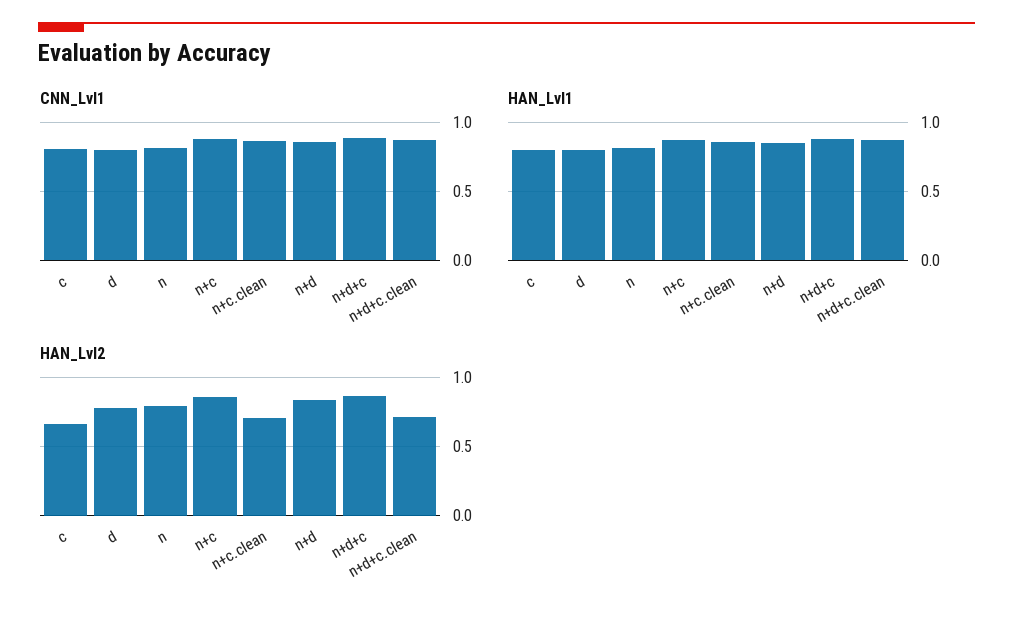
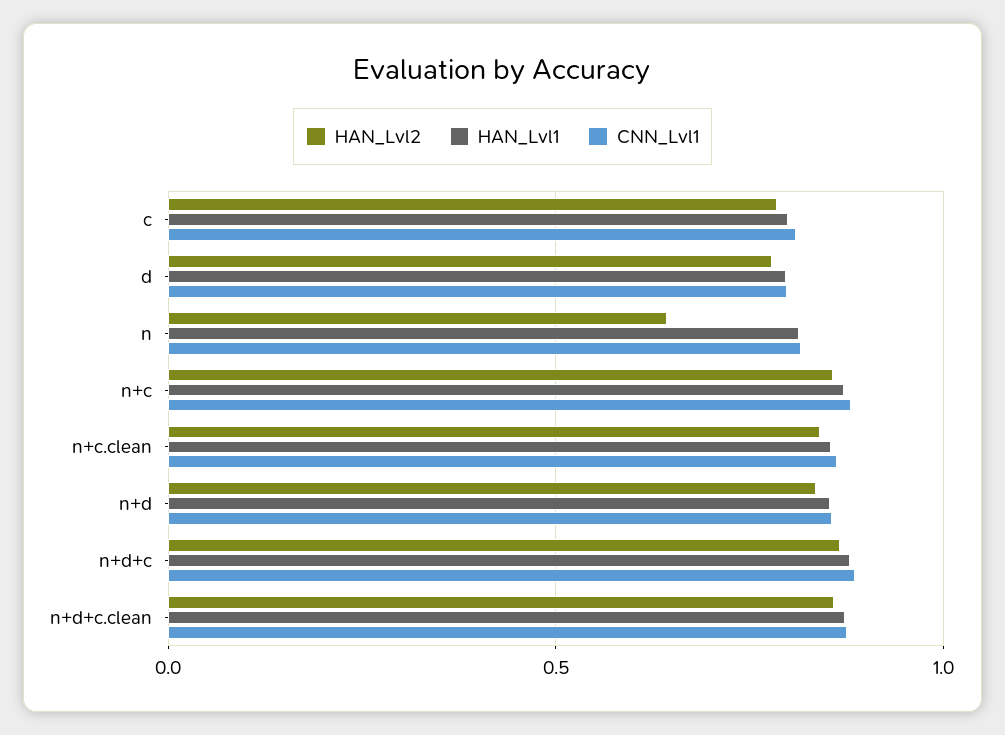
  {
    "CNN_Lvl1": {
      "c": 0.8,
      "d": 0.8,
      "n": 0.8,
      "n+c": 0.9,
      "n+c.clean": 0.85,
      "n+d": 0.85,
      "n+d+c": 0.9,
      "n+d+c.clean": 0.9
    },
    "HAN_Lvl1": {
      "c": 0.8,
      "d": 0.8,
      "n": 0.8,
      "n+c": 0.85,
      "n+c.clean": 0.85,
      "n+d": 0.85,
      "n+d+c": 0.9,
      "n+d+c.clean": 0.85
    },
    "HAN_Lvl2": {
-     "c": 0.65,
+     "c": 0.8,
      "d": 0.8,
-     "n": 0.8,
+     "n": 0.65,
      "n+c": 0.85,
-     "n+c.clean": 0.7,
+     "n+c.clean": 0.85,
      "n+d": 0.85,
      "n+d+c": 0.85,
-     "n+d+c.clean": 0.7
+     "n+d+c.clean": 0.85
    }
  }

